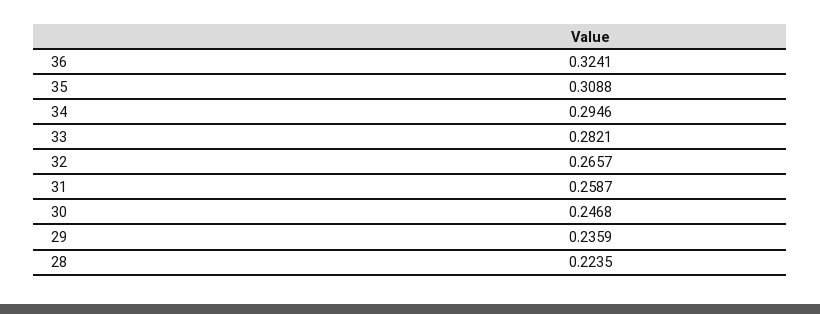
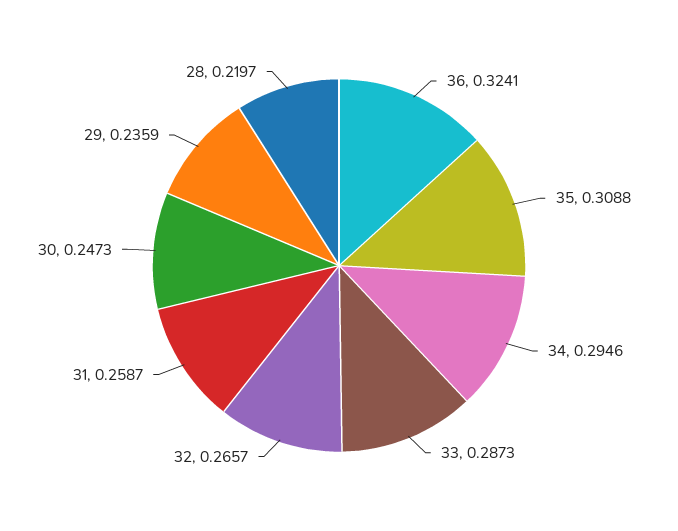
  {
    "36": 0.3241,
    "35": 0.3088,
    "34": 0.2946,
-   "33": 0.2821,
+   "33": 0.2873,
    "32": 0.2657,
    "31": 0.2587,
-   "30": 0.2468,
+   "30": 0.2473,
    "29": 0.2359,
-   "28": 0.2235
+   "28": 0.2197
  }

